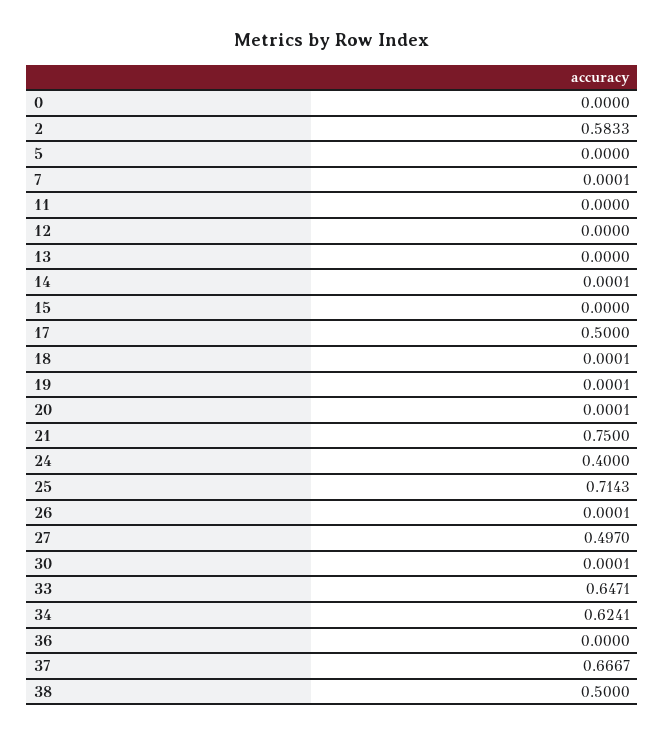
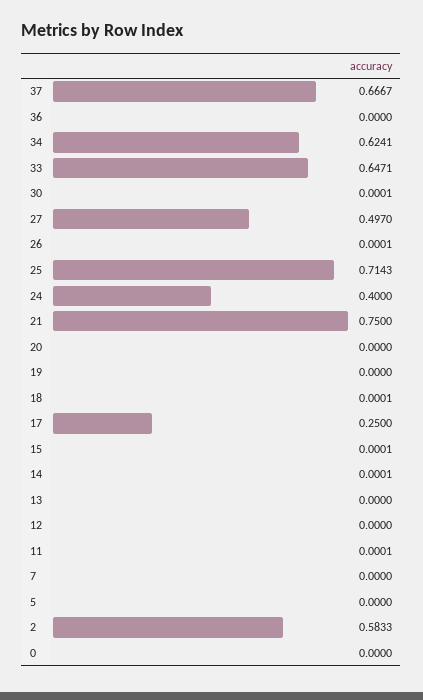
  {
    "0": 0,
    "2": 0.5833,
    "5": 0,
-   "7": 0.0001,
+   "7": 0,
-   "11": 0,
+   "11": 0.0001,
    "12": 0,
    "13": 0,
    "14": 0.0001,
-   "15": 0,
+   "15": 0.0001,
-   "17": 0.5,
+   "17": 0.25,
    "18": 0.0001,
-   "19": 0.0001,
+   "19": 0,
-   "20": 0.0001,
+   "20": 0,
    "21": 0.75,
    "24": 0.4,
    "25": 0.7143,
    "26": 0.0001,
    "27": 0.497,
    "30": 0.0001,
    "33": 0.6471,
    "34": 0.6241,
    "36": 0,
-   "37": 0.6667,
+   "37": 0.6667
-   "38": 0.5
  }

